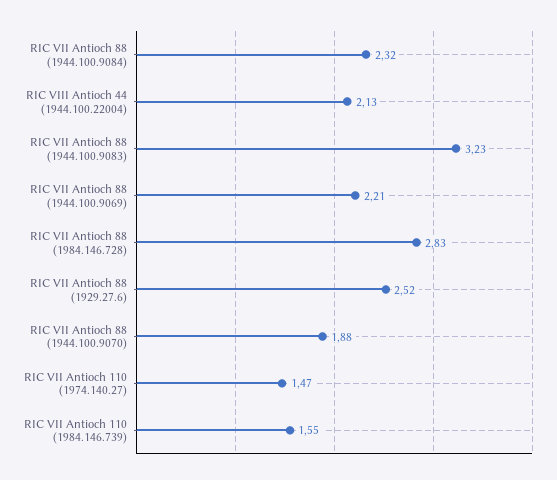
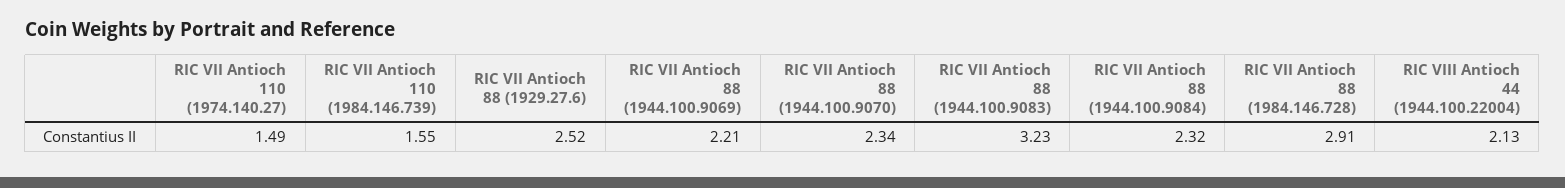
  {
    "RIC VII Antioch 88 (1944.100.9084)": 2.32,
    "RIC VIII Antioch 44 (1944.100.22004)": 2.13,
    "RIC VII Antioch 88 (1944.100.9083)": 3.23,
    "RIC VII Antioch 88 (1944.100.9069)": 2.21,
-   "RIC VII Antioch 88 (1984.146.728)": 2.83,
+   "RIC VII Antioch 88 (1984.146.728)": 2.91,
    "RIC VII Antioch 88 (1929.27.6)": 2.52,
-   "RIC VII Antioch 88 (1944.100.9070)": 1.88,
+   "RIC VII Antioch 88 (1944.100.9070)": 2.34,
-   "RIC VII Antioch 110 (1974.140.27)": 1.47,
+   "RIC VII Antioch 110 (1974.140.27)": 1.49,
    "RIC VII Antioch 110 (1984.146.739)": 1.55
  }

